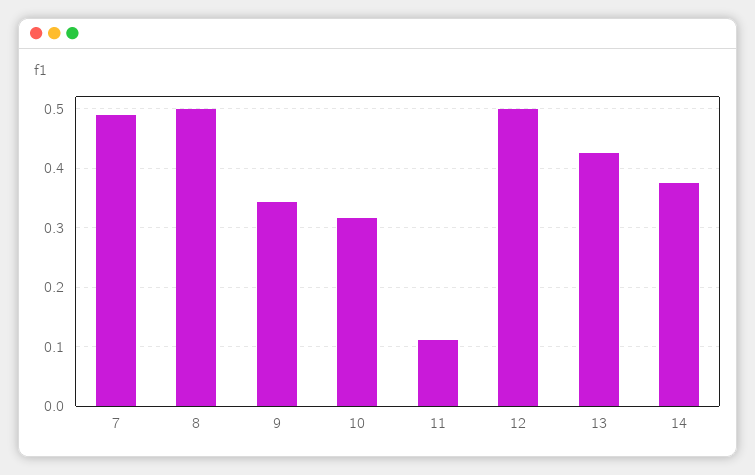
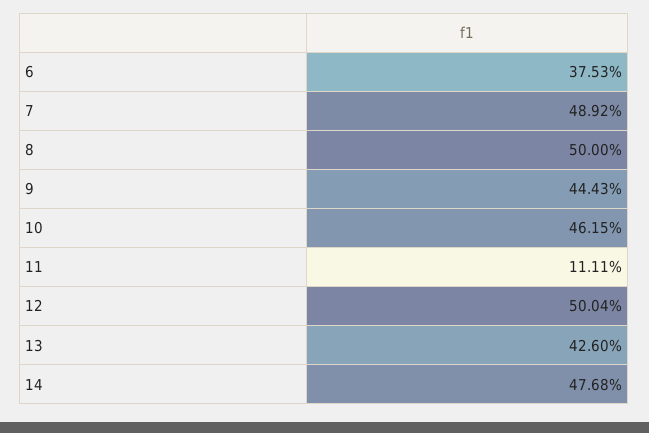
  {
    "7": 0.4892,
    "8": 0.5,
-   "9": 0.34,
+   "9": 0.4443,
-   "10": 0.32,
+   "10": 0.4615,
    "11": 0.1111,
    "12": 0.5004,
    "13": 0.426,
-   "14": 0.38
+   "14": 0.4768,
+   "6": 0.3753
  }

